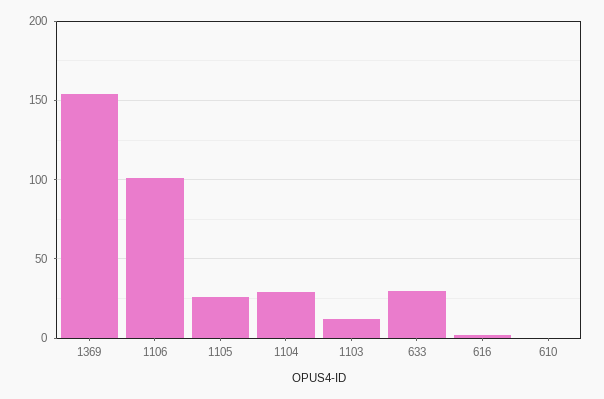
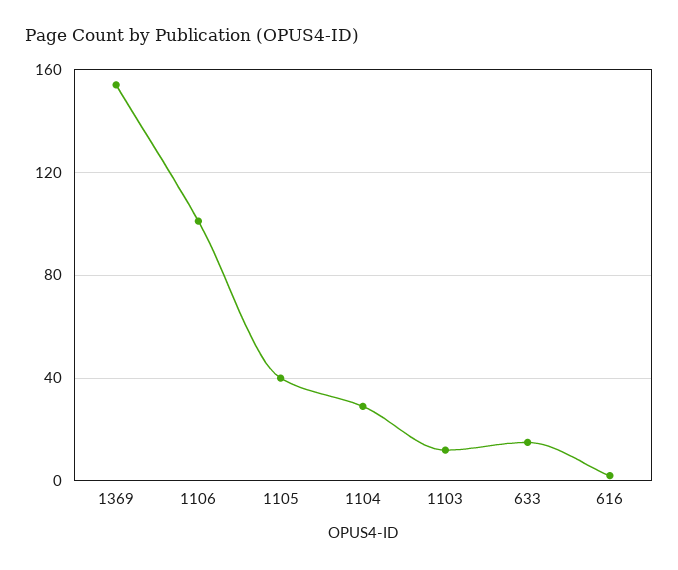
  {
    "1369": 155,
    "1106": 100,
-   "1105": 25,
+   "1105": 40,
    "1104": 30,
    "1103": 10,
-   "633": 30,
+   "633": 15,
-   "616": 0,
+   "616": 0
-   "610": 0
  }

